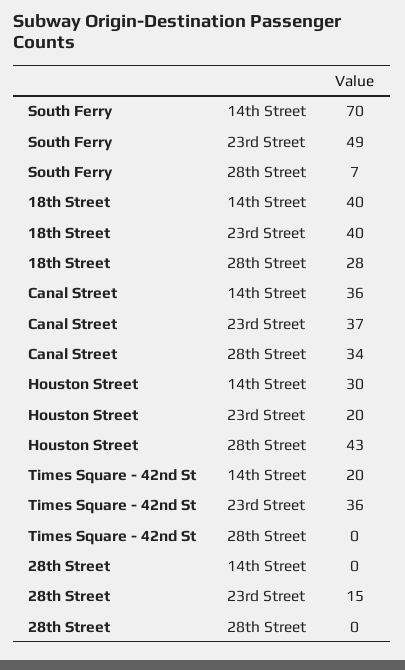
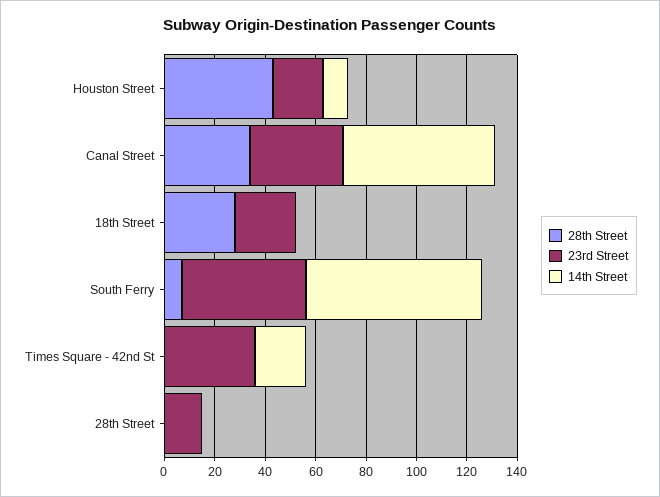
  {
    "14th Street": {
      "South Ferry": 70,
-     "18th Street": 40,
+     "18th Street": 0,
-     "Canal Street": 36,
+     "Canal Street": 60,
-     "Houston Street": 30,
+     "Houston Street": 10,
      "Times Square - 42nd St": 20,
      "28th Street": 0
    },
    "23rd Street": {
      "South Ferry": 49,
-     "18th Street": 40,
+     "18th Street": 25,
      "Canal Street": 37,
      "Houston Street": 20,
      "Times Square - 42nd St": 36,
      "28th Street": 15
    },
    "28th Street": {
      "South Ferry": 7,
      "18th Street": 28,
      "Canal Street": 34,
      "Houston Street": 43,
      "Times Square - 42nd St": 0,
      "28th Street": 0
    }
  }

